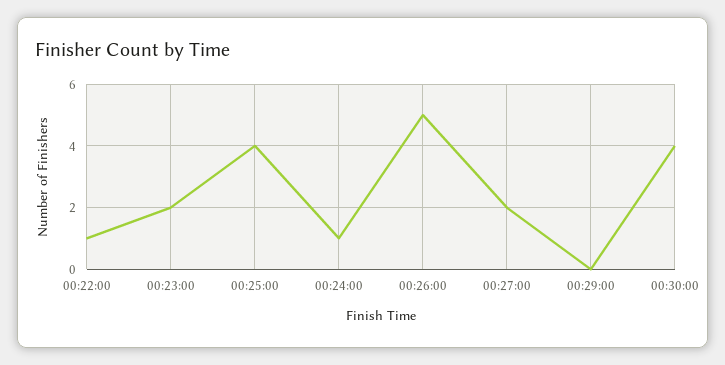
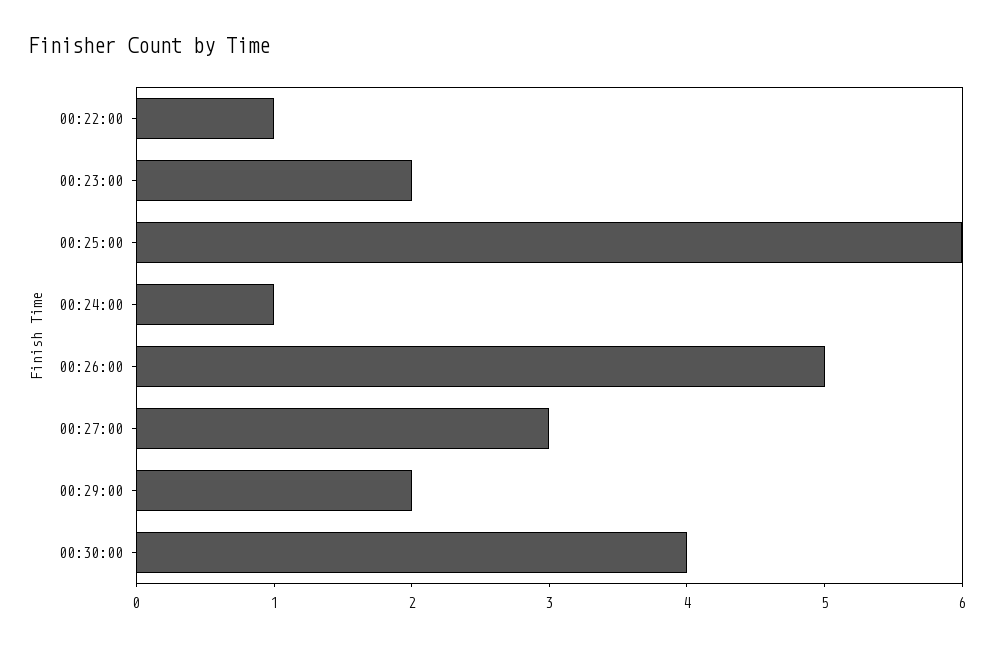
  {
    "00:22:00": 1,
    "00:23:00": 2,
-   "00:25:00": 4,
+   "00:25:00": 6,
    "00:24:00": 1,
    "00:26:00": 5,
-   "00:27:00": 2,
+   "00:27:00": 3,
-   "00:29:00": 0,
+   "00:29:00": 2,
    "00:30:00": 4
  }

